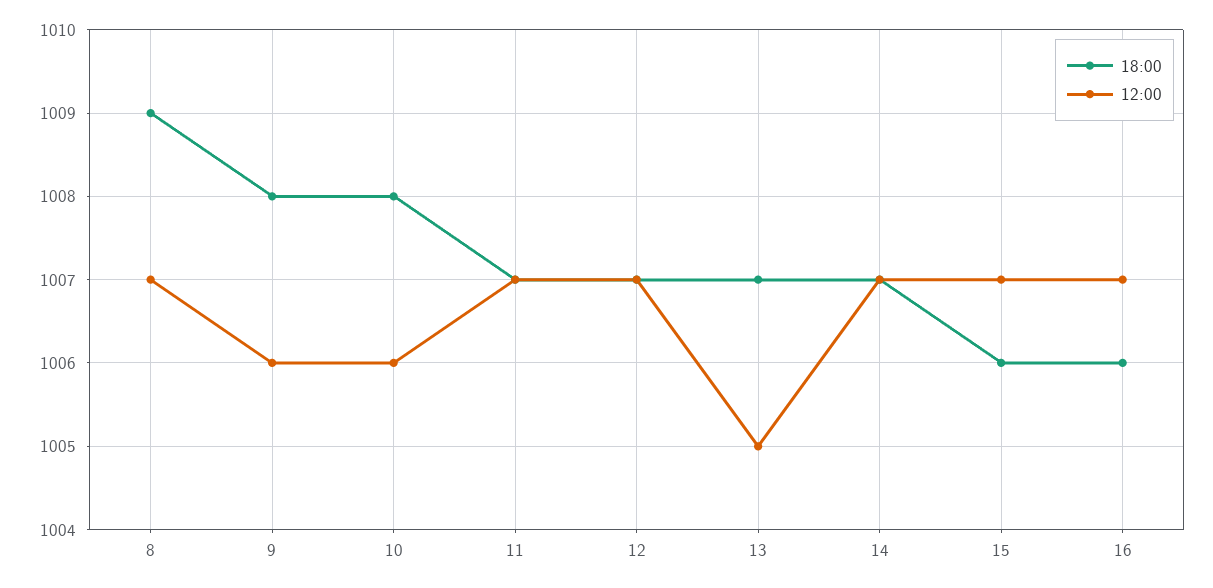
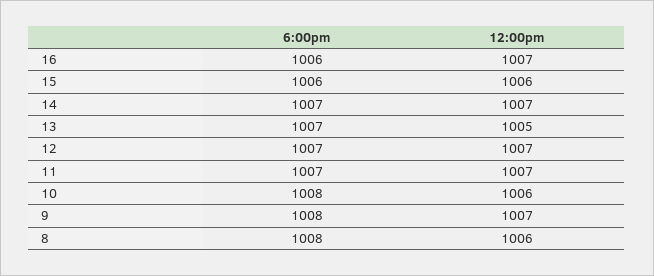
  {
    "18:00": {
-     "8": 1009,
+     "8": 1008,
      "9": 1008,
      "10": 1008,
      "11": 1007,
      "12": 1007,
      "13": 1007,
      "14": 1007,
      "15": 1006,
      "16": 1006
    },
    "12:00": {
-     "8": 1007,
+     "8": 1006,
-     "9": 1006,
+     "9": 1007,
      "10": 1006,
      "11": 1007,
      "12": 1007,
      "13": 1005,
      "14": 1007,
-     "15": 1007,
+     "15": 1006,
      "16": 1007
    }
  }

